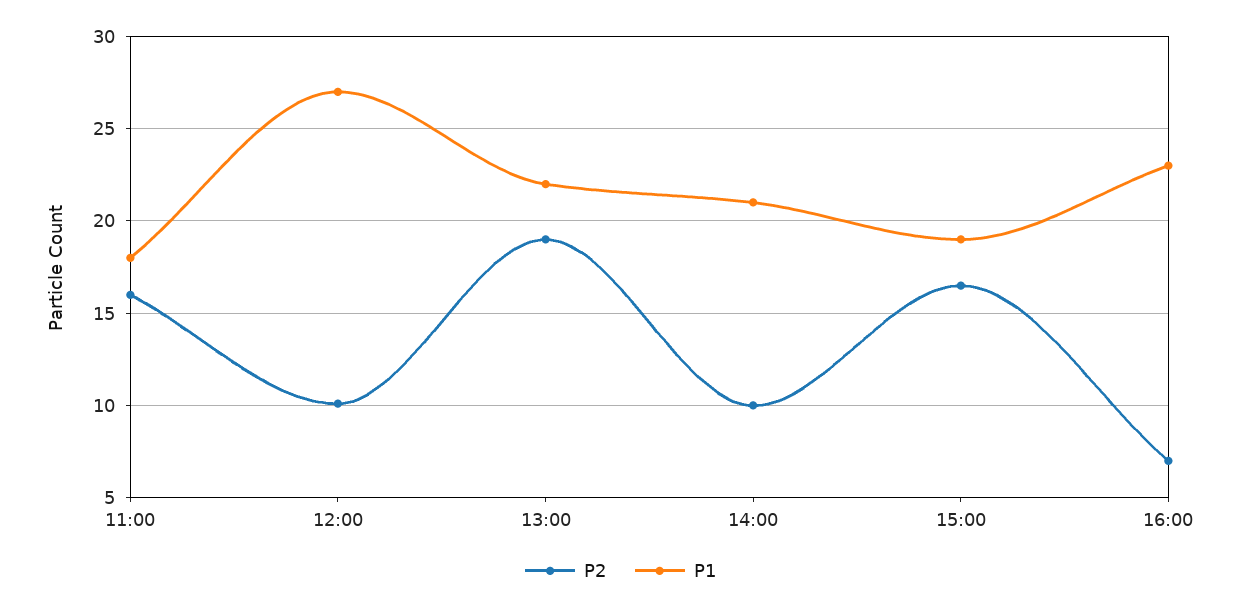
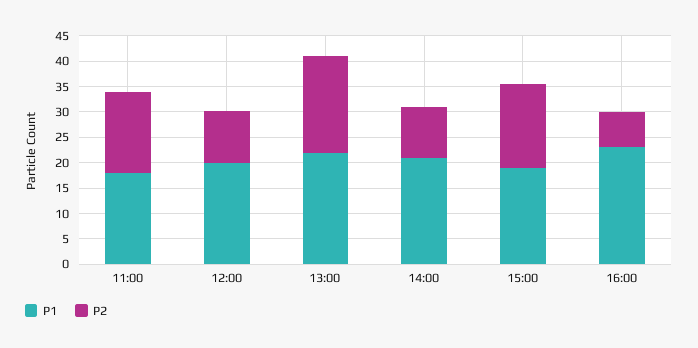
  {
    "P2": {
      "11:00": 16,
      "12:00": 10,
      "13:00": 19,
      "14:00": 10,
      "15:00": 16.5,
      "16:00": 7
    },
    "P1": {
      "11:00": 18,
-     "12:00": 27,
+     "12:00": 20,
      "13:00": 22,
      "14:00": 21,
      "15:00": 19,
      "16:00": 23
    }
  }

